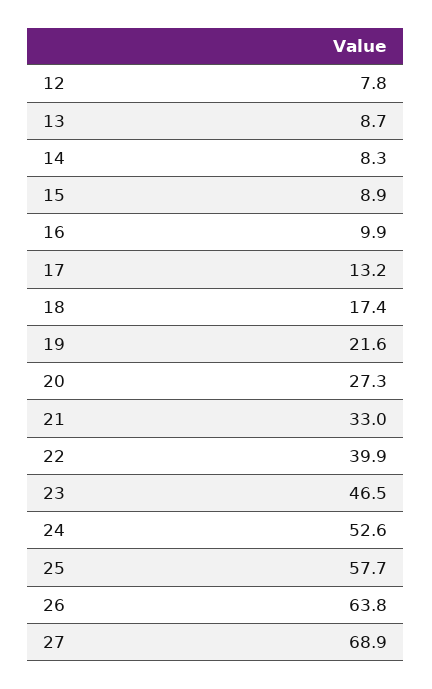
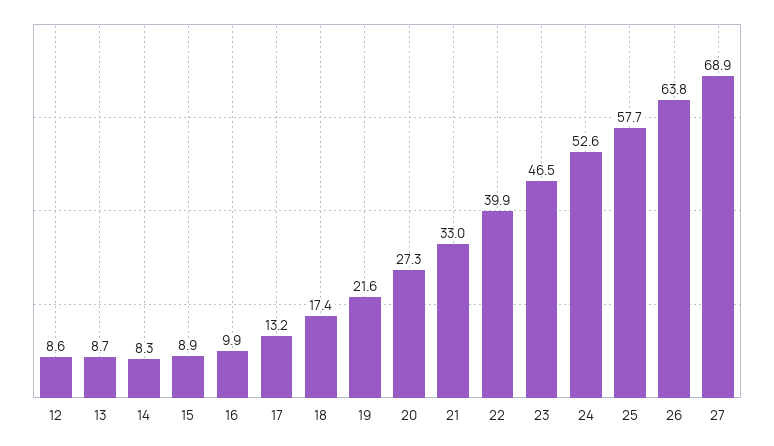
  {
-   "12": 7.8,
+   "12": 8.6,
    "13": 8.7,
    "14": 8.3,
    "15": 8.9,
    "16": 9.9,
    "17": 13.2,
    "18": 17.4,
    "19": 21.6,
    "20": 27.3,
    "21": 33,
    "22": 39.9,
    "23": 46.5,
    "24": 52.6,
    "25": 57.7,
    "26": 63.8,
    "27": 68.9
  }

